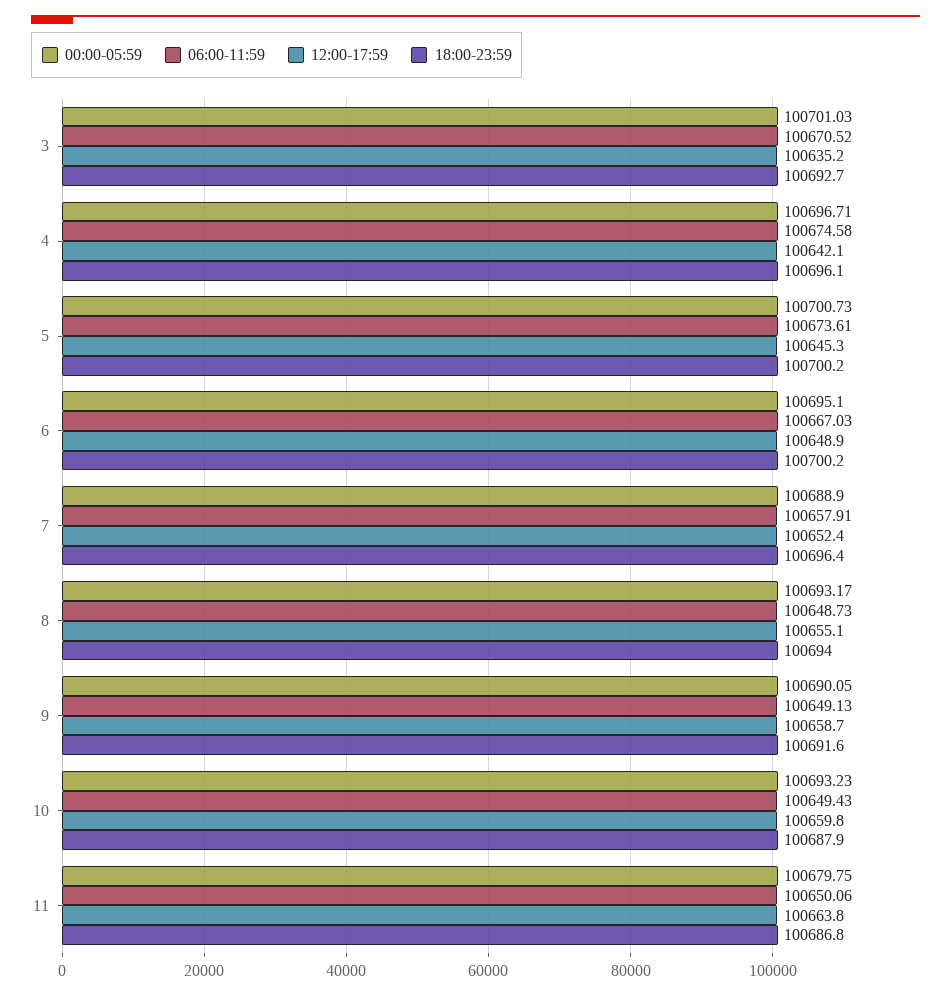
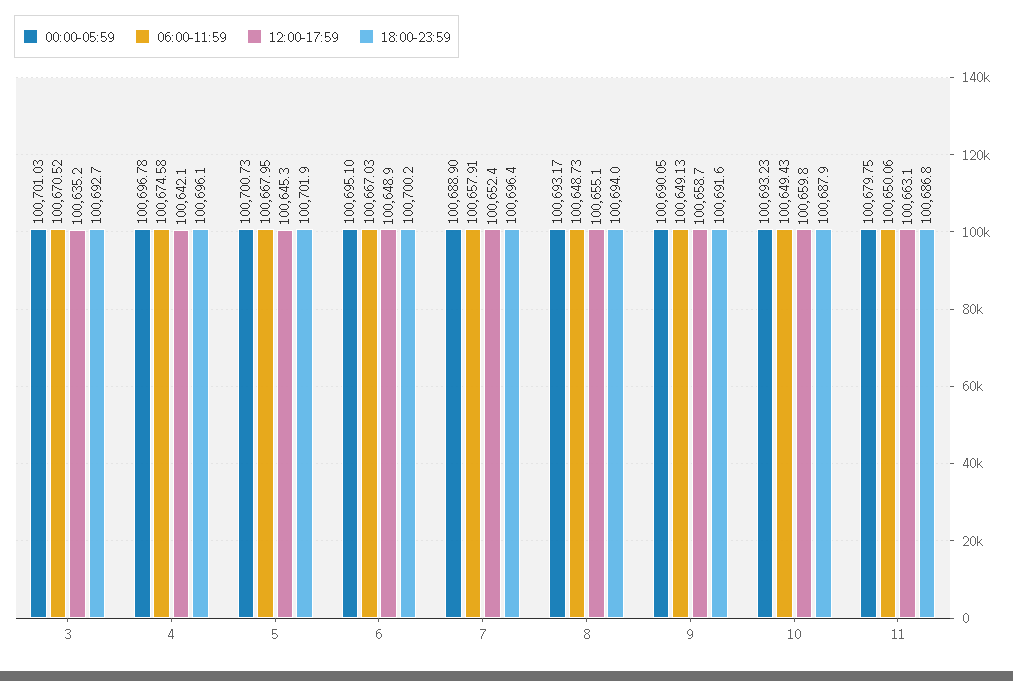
  {
    "00:00-05:59": {
      "3": 100701.03,
-     "4": 100696.71,
+     "4": 100696.78,
      "5": 100700.73,
      "6": 100695.1,
      "7": 100688.9,
      "8": 100693.17,
      "9": 100690.05,
      "10": 100693.23,
      "11": 100679.75
    },
    "06:00-11:59": {
      "3": 100670.52,
      "4": 100674.58,
-     "5": 100673.61,
+     "5": 100667.95,
      "6": 100667.03,
      "7": 100657.91,
      "8": 100648.73,
      "9": 100649.13,
      "10": 100649.43,
      "11": 100650.06
    },
    "12:00-17:59": {
      "3": 100635.2,
      "4": 100642.1,
      "5": 100645.3,
      "6": 100648.9,
      "7": 100652.4,
      "8": 100655.1,
      "9": 100658.7,
      "10": 100659.8,
-     "11": 100663.8
+     "11": 100663.1
    },
    "18:00-23:59": {
      "3": 100692.7,
      "4": 100696.1,
-     "5": 100700.2,
+     "5": 100701.9,
      "6": 100700.2,
      "7": 100696.4,
      "8": 100694,
      "9": 100691.6,
      "10": 100687.9,
      "11": 100686.8
    }
  }

